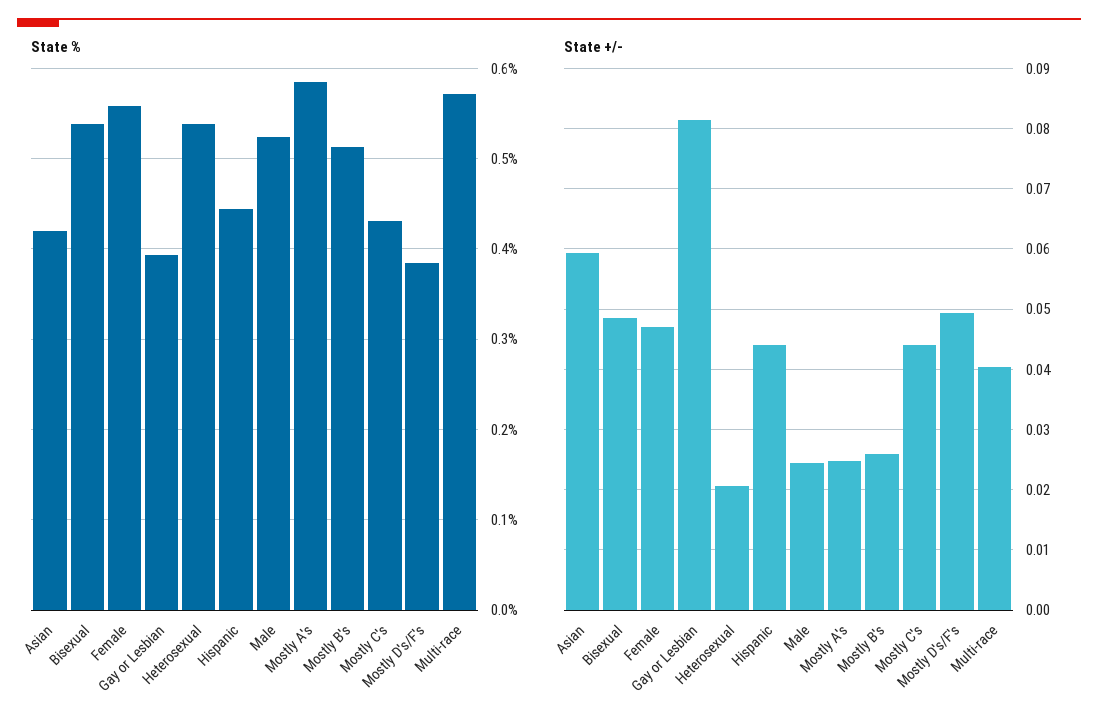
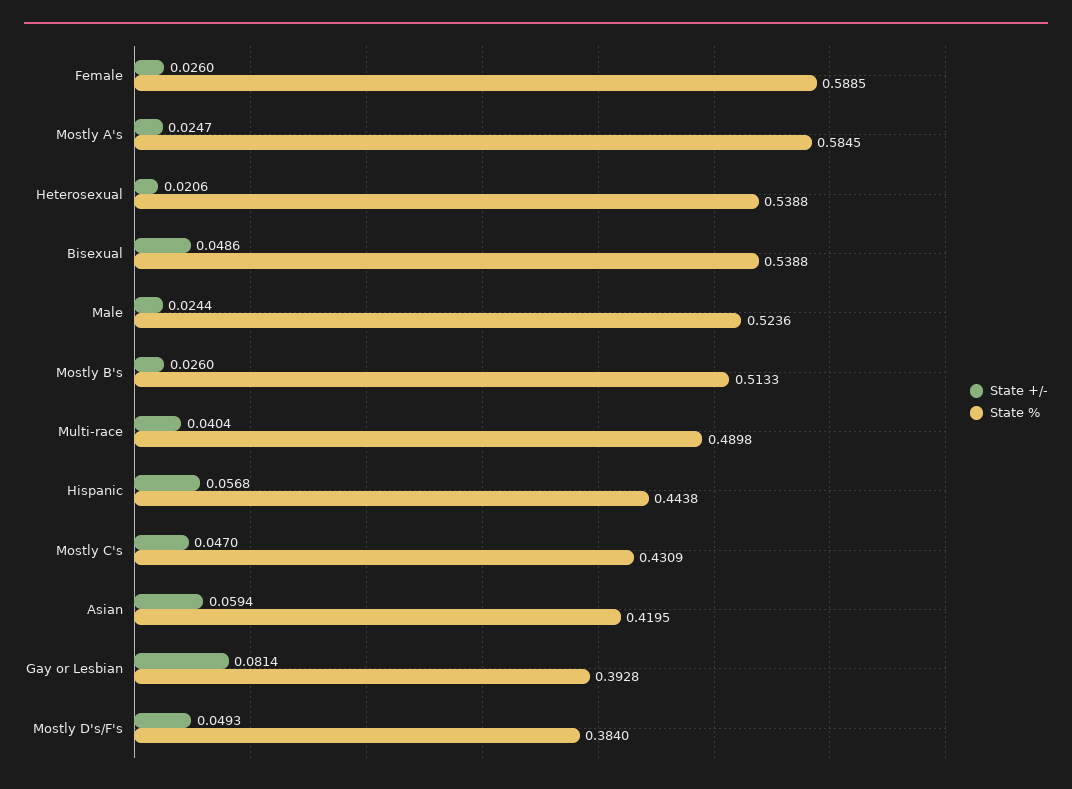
  {
    "State %": {
      "Asian": 0.4195,
      "Bisexual": 0.5388,
-     "Female": 0.56,
+     "Female": 0.5885,
      "Gay or Lesbian": 0.3928,
      "Heterosexual": 0.5388,
      "Hispanic": 0.4438,
      "Male": 0.5236,
      "Mostly A's": 0.5845,
      "Mostly B's": 0.5133,
      "Mostly C's": 0.4309,
      "Mostly D's/F's": 0.384,
-     "Multi-race": 0.57
+     "Multi-race": 0.4898
    },
    "State +/-": {
      "Asian": 0.0594,
      "Bisexual": 0.0486,
-     "Female": 0.047,
+     "Female": 0.026,
      "Gay or Lesbian": 0.0814,
      "Heterosexual": 0.0206,
-     "Hispanic": 0.044,
+     "Hispanic": 0.0568,
      "Male": 0.0244,
      "Mostly A's": 0.0247,
      "Mostly B's": 0.026,
-     "Mostly C's": 0.044,
+     "Mostly C's": 0.047,
      "Mostly D's/F's": 0.0493,
      "Multi-race": 0.0404
    }
  }

